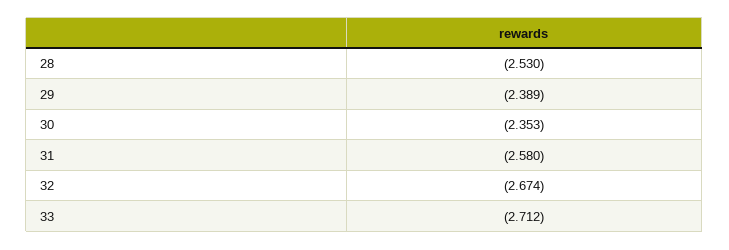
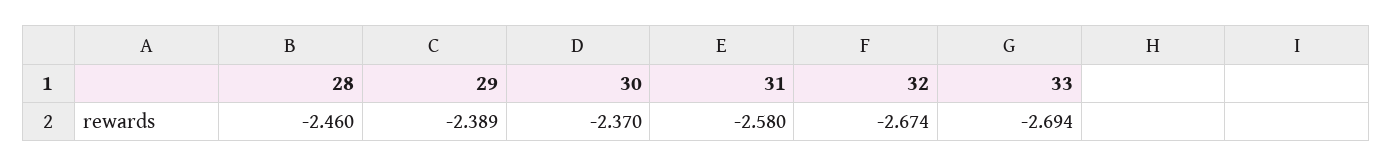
  {
-   "28": -2.53,
+   "28": -2.46,
    "29": -2.389,
-   "30": -2.353,
+   "30": -2.37,
    "31": -2.58,
    "32": -2.674,
-   "33": -2.712
+   "33": -2.694
  }

